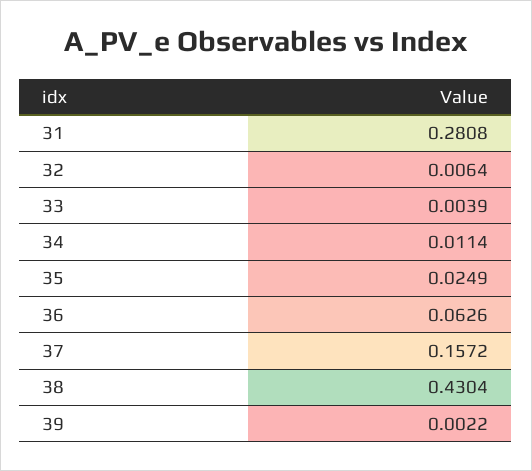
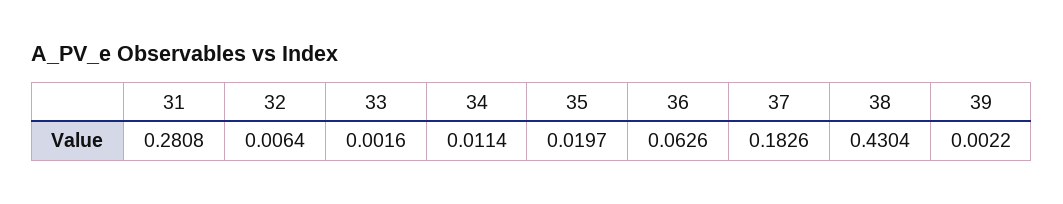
  {
    "31": 0.2808,
    "32": 0.0064,
-   "33": 0.0039,
+   "33": 0.0016,
    "34": 0.0114,
-   "35": 0.0249,
+   "35": 0.0197,
    "36": 0.0626,
-   "37": 0.1572,
+   "37": 0.1826,
    "38": 0.4304,
    "39": 0.0022
  }

